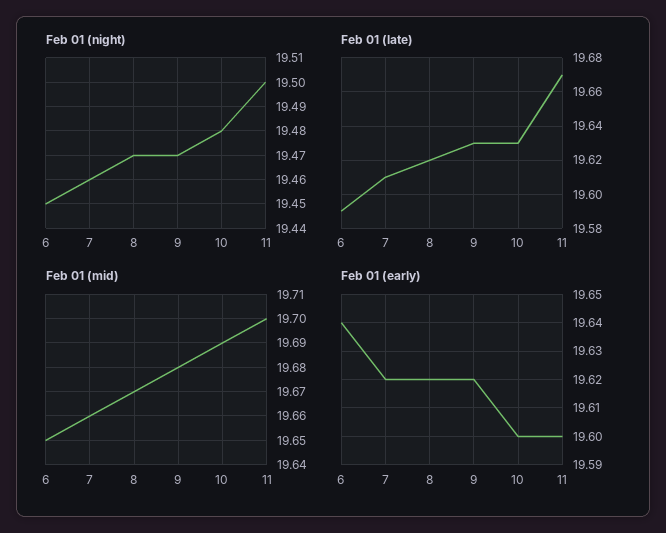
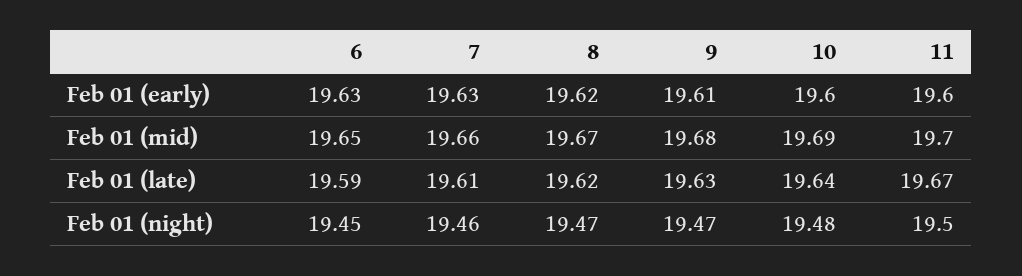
  {
    "Feb 01 (night)": {
      "6": 19.45,
      "7": 19.46,
      "8": 19.47,
      "9": 19.47,
      "10": 19.48,
      "11": 19.5
    },
    "Feb 01 (late)": {
      "6": 19.59,
      "7": 19.61,
      "8": 19.62,
      "9": 19.63,
-     "10": 19.63,
+     "10": 19.64,
      "11": 19.67
    },
    "Feb 01 (mid)": {
      "6": 19.65,
      "7": 19.66,
      "8": 19.67,
      "9": 19.68,
      "10": 19.69,
      "11": 19.7
    },
    "Feb 01 (early)": {
-     "6": 19.64,
+     "6": 19.63,
-     "7": 19.62,
+     "7": 19.63,
      "8": 19.62,
-     "9": 19.62,
+     "9": 19.61,
      "10": 19.6,
      "11": 19.6
    }
  }

